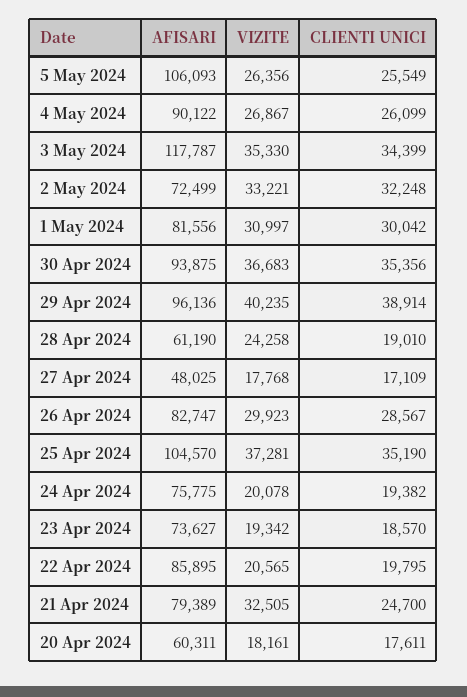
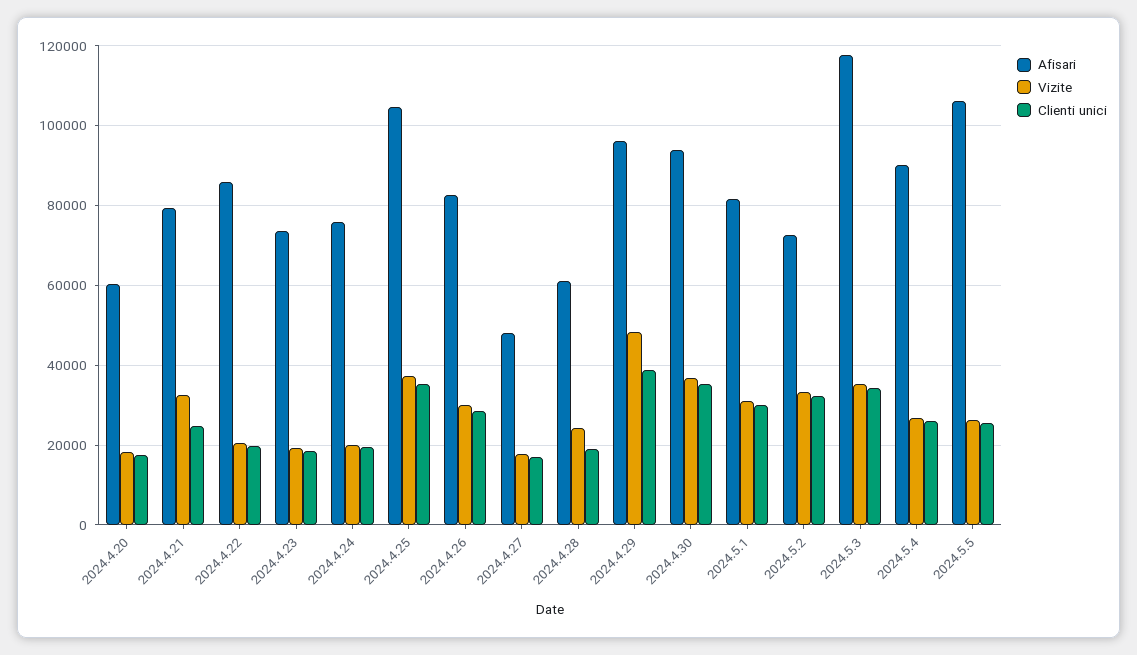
  {
    "AFISARI": {
      "5 May 2024": 106093,
      "4 May 2024": 90122,
      "3 May 2024": 117787,
      "2 May 2024": 72499,
      "1 May 2024": 81556,
      "30 Apr 2024": 93875,
      "29 Apr 2024": 96136,
      "28 Apr 2024": 61190,
      "27 Apr 2024": 48025,
      "26 Apr 2024": 82747,
      "25 Apr 2024": 104570,
      "24 Apr 2024": 75775,
      "23 Apr 2024": 73627,
      "22 Apr 2024": 85895,
      "21 Apr 2024": 79389,
      "20 Apr 2024": 60311
    },
    "VIZITE": {
      "5 May 2024": 26356,
      "4 May 2024": 26867,
      "3 May 2024": 35330,
      "2 May 2024": 33221,
      "1 May 2024": 30997,
      "30 Apr 2024": 36683,
-     "29 Apr 2024": 40235,
+     "29 Apr 2024": 48000,
      "28 Apr 2024": 24258,
      "27 Apr 2024": 17768,
      "26 Apr 2024": 29923,
      "25 Apr 2024": 37281,
      "24 Apr 2024": 20078,
      "23 Apr 2024": 19342,
      "22 Apr 2024": 20565,
      "21 Apr 2024": 32505,
      "20 Apr 2024": 18161
    },
    "CLIENTI UNICI": {
      "5 May 2024": 25549,
      "4 May 2024": 26099,
      "3 May 2024": 34399,
      "2 May 2024": 32248,
      "1 May 2024": 30042,
      "30 Apr 2024": 35356,
      "29 Apr 2024": 38914,
      "28 Apr 2024": 19010,
      "27 Apr 2024": 17109,
      "26 Apr 2024": 28567,
      "25 Apr 2024": 35190,
      "24 Apr 2024": 19382,
      "23 Apr 2024": 18570,
      "22 Apr 2024": 19795,
      "21 Apr 2024": 24700,
      "20 Apr 2024": 17611
    }
  }

